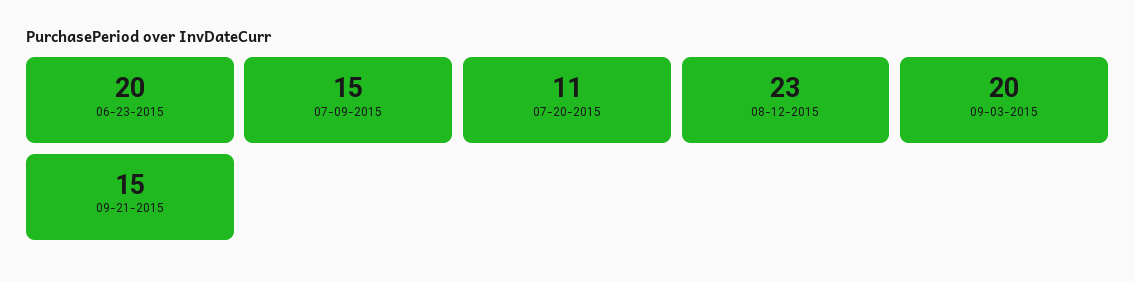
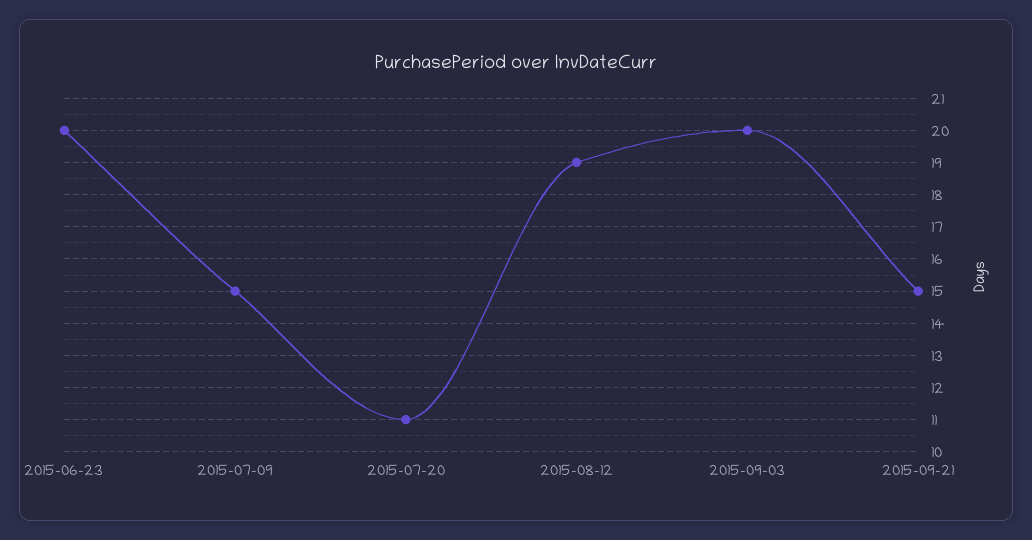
  {
    "06-23-2015": 20,
    "07-09-2015": 15,
    "07-20-2015": 11,
-   "08-12-2015": 23,
+   "08-12-2015": 19,
    "09-03-2015": 20,
    "09-21-2015": 15
  }

